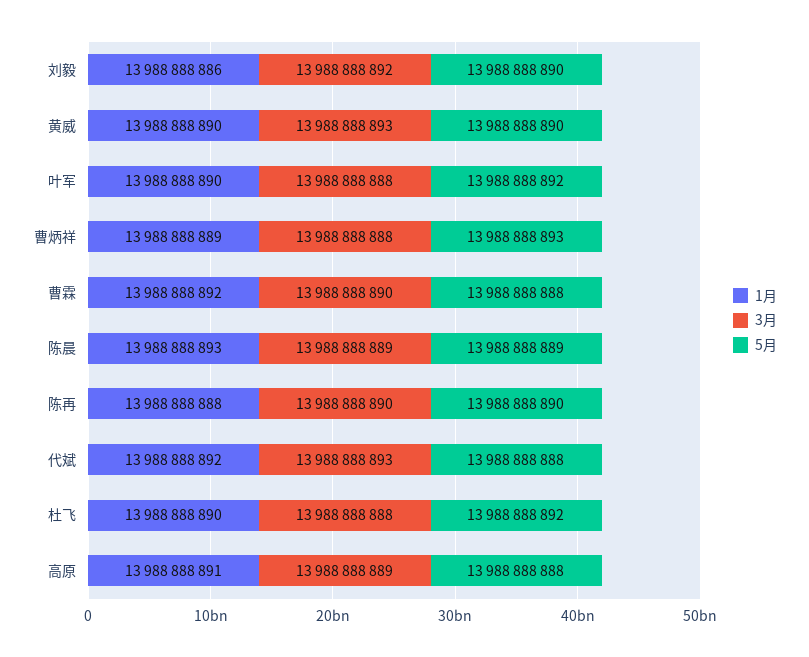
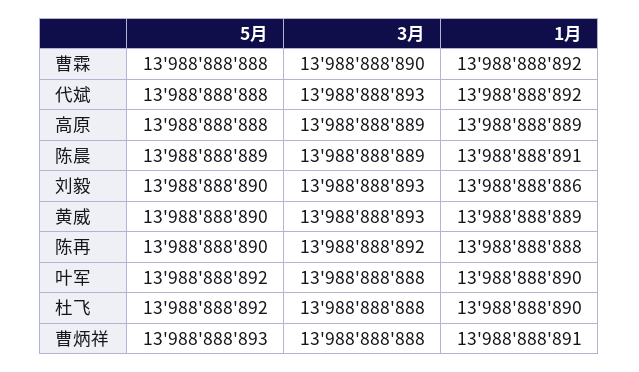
  {
    "1月": {
      "刘毅": 13988888886,
-     "黄威": 13988888890,
+     "黄威": 13988888889,
      "叶军": 13988888890,
-     "曹炳祥": 13988888889,
+     "曹炳祥": 13988888891,
      "曹霖": 13988888892,
-     "陈晨": 13988888893,
+     "陈晨": 13988888891,
      "陈再": 13988888888,
      "代斌": 13988888892,
      "杜飞": 13988888890,
-     "高原": 13988888891
+     "高原": 13988888889
    },
    "3月": {
-     "刘毅": 13988888892,
+     "刘毅": 13988888893,
      "黄威": 13988888893,
      "叶军": 13988888888,
      "曹炳祥": 13988888888,
      "曹霖": 13988888890,
      "陈晨": 13988888889,
-     "陈再": 13988888890,
+     "陈再": 13988888892,
      "代斌": 13988888893,
      "杜飞": 13988888888,
      "高原": 13988888889
    },
    "5月": {
      "刘毅": 13988888890,
      "黄威": 13988888890,
      "叶军": 13988888892,
      "曹炳祥": 13988888893,
      "曹霖": 13988888888,
      "陈晨": 13988888889,
      "陈再": 13988888890,
      "代斌": 13988888888,
      "杜飞": 13988888892,
      "高原": 13988888888
    }
  }

